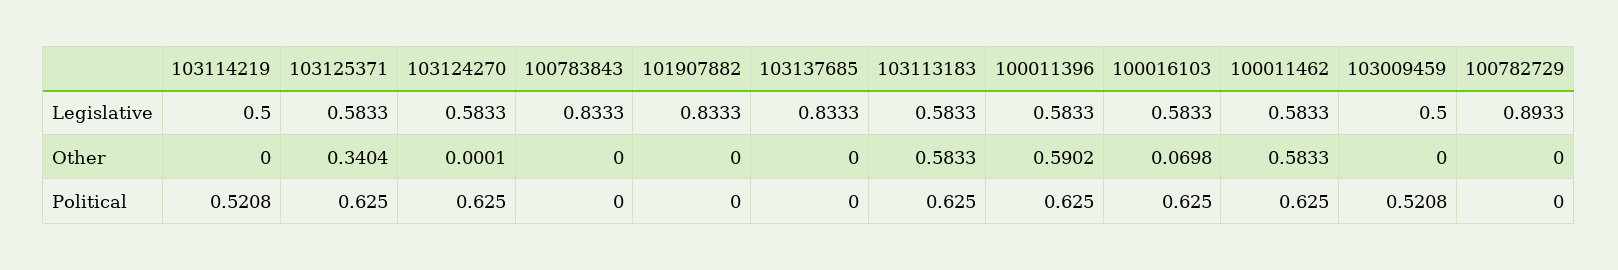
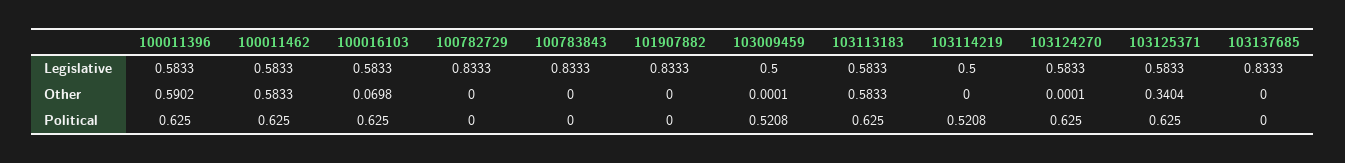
  {
    "103114219": {
      "Legislative": 0.5,
      "Other": 0,
      "Political": 0.5208
    },
    "103125371": {
      "Legislative": 0.5833,
      "Other": 0.3404,
      "Political": 0.625
    },
    "103124270": {
      "Legislative": 0.5833,
      "Other": 0.0001,
      "Political": 0.625
    },
    "100783843": {
      "Legislative": 0.8333,
      "Other": 0,
      "Political": 0
    },
    "101907882": {
      "Legislative": 0.8333,
      "Other": 0,
      "Political": 0
    },
    "103137685": {
      "Legislative": 0.8333,
      "Other": 0,
      "Political": 0
    },
    "103113183": {
      "Legislative": 0.5833,
      "Other": 0.5833,
      "Political": 0.625
    },
    "100011396": {
      "Legislative": 0.5833,
      "Other": 0.5902,
      "Political": 0.625
    },
    "100016103": {
      "Legislative": 0.5833,
      "Other": 0.0698,
      "Political": 0.625
    },
    "100011462": {
      "Legislative": 0.5833,
      "Other": 0.5833,
      "Political": 0.625
    },
    "103009459": {
      "Legislative": 0.5,
-     "Other": 0,
+     "Other": 0.0001,
      "Political": 0.5208
    },
    "100782729": {
-     "Legislative": 0.8933,
+     "Legislative": 0.8333,
      "Other": 0,
      "Political": 0
    }
  }

